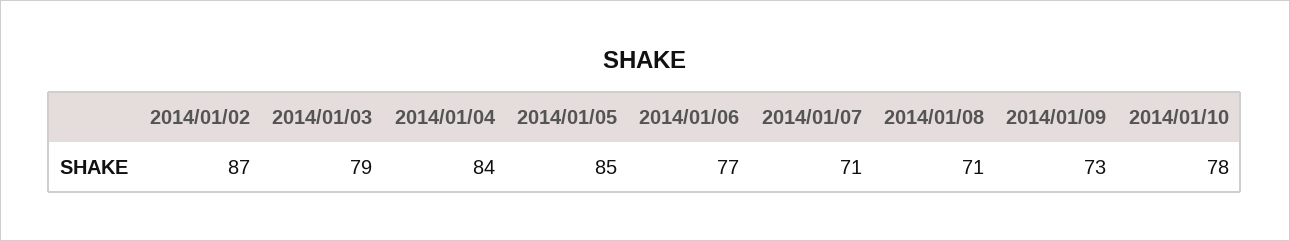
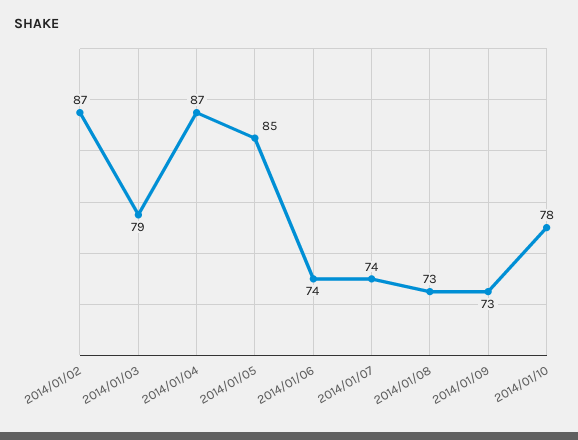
  {
    "2014/01/02": 87,
    "2014/01/03": 79,
-   "2014/01/04": 84,
+   "2014/01/04": 87,
    "2014/01/05": 85,
-   "2014/01/06": 77,
+   "2014/01/06": 74,
-   "2014/01/07": 71,
+   "2014/01/07": 74,
-   "2014/01/08": 71,
+   "2014/01/08": 73,
    "2014/01/09": 73,
    "2014/01/10": 78
  }

